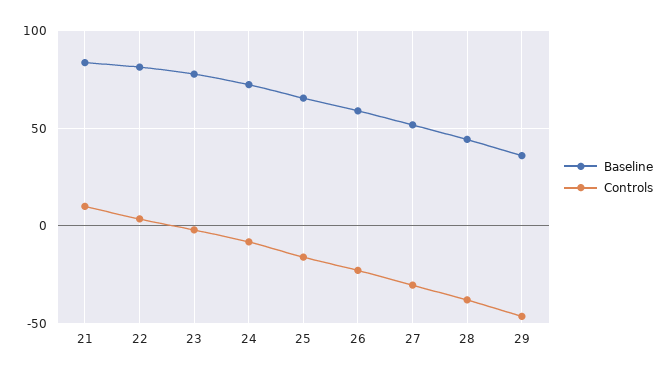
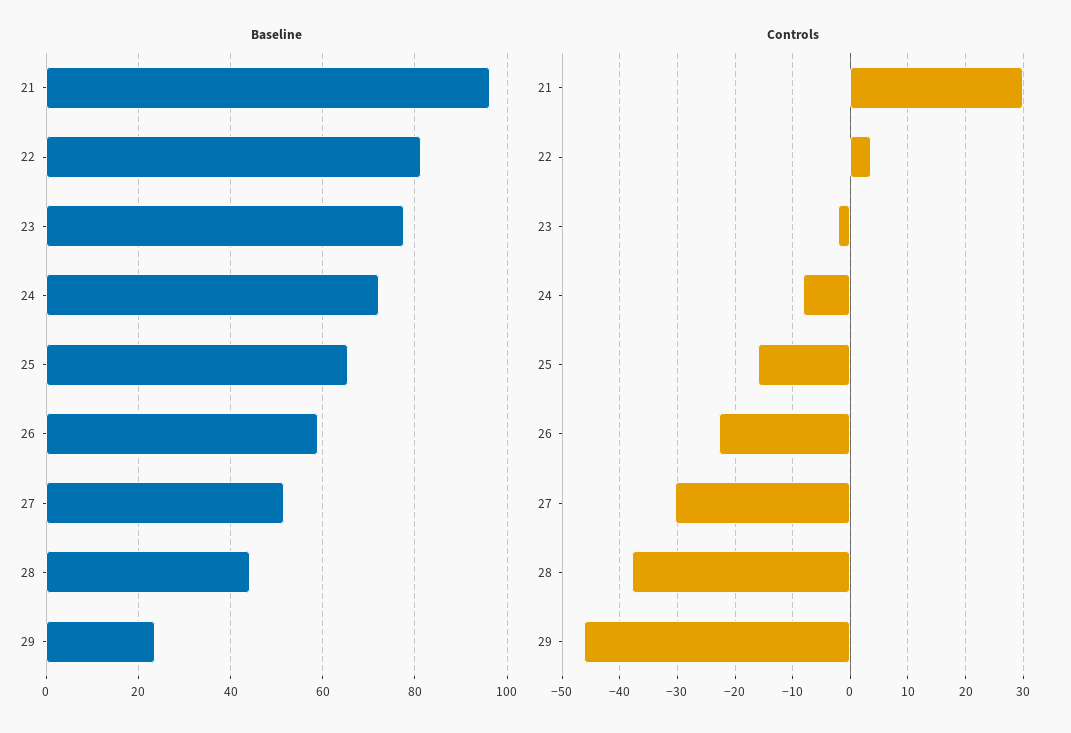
  {
    "Baseline": {
-     "21": 85,
+     "21": 96,
      "22": 82,
      "23": 78,
      "24": 72,
      "25": 66,
      "26": 58,
      "27": 52,
      "28": 44,
-     "29": 35
+     "29": 24
    },
    "Controls": {
-     "21": 10,
+     "21": 30,
      "22": 4,
      "23": -2,
      "24": -8,
      "25": -16,
      "26": -22,
      "27": -30,
      "28": -38,
      "29": -46
    }
  }

